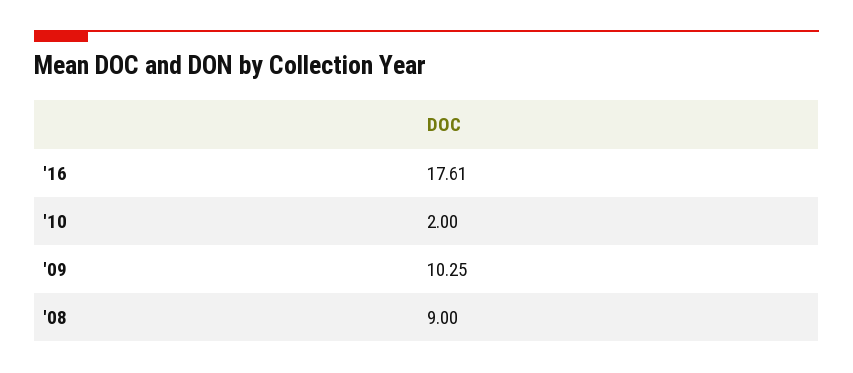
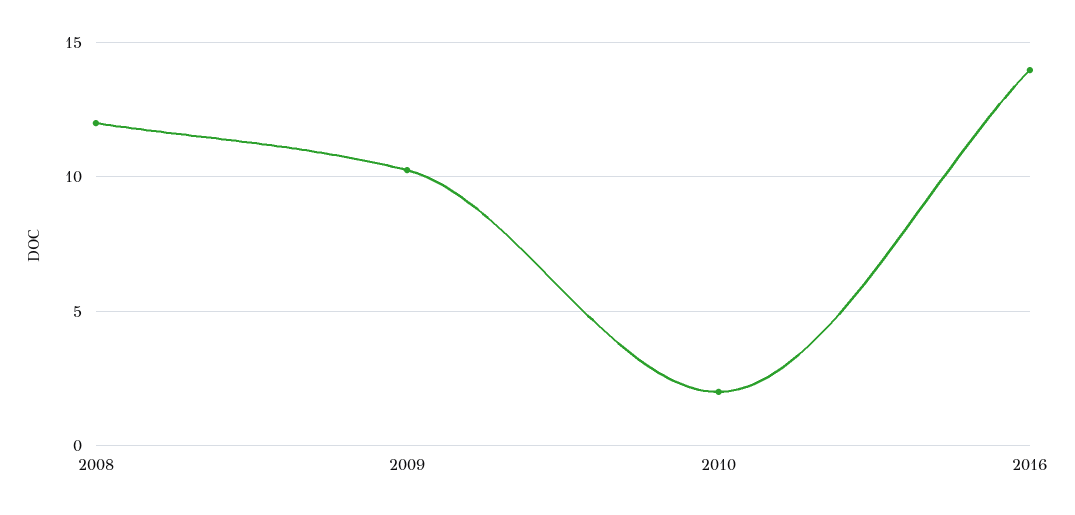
  {
-   "'16": 17.61,
+   "'16": 14,
    "'10": 2,
    "'09": 10.25,
-   "'08": 9
+   "'08": 12
  }

